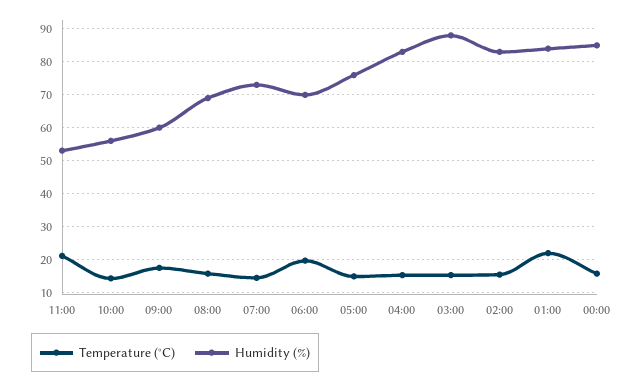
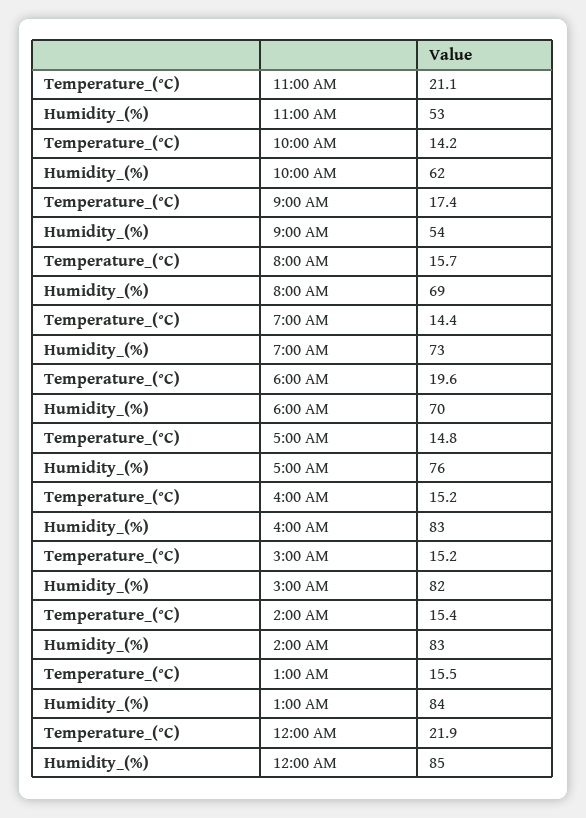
  {
    "Temperature (°C)": {
      "11:00": 21.1,
      "10:00": 14.2,
      "09:00": 17.4,
      "08:00": 15.7,
      "07:00": 14.4,
      "06:00": 19.6,
      "05:00": 14.8,
      "04:00": 15.2,
      "03:00": 15.2,
      "02:00": 15.4,
-     "01:00": 22,
+     "01:00": 15.5,
-     "00:00": 16
+     "00:00": 21.9
    },
    "Humidity (%)": {
      "11:00": 53,
-     "10:00": 56,
+     "10:00": 62,
-     "09:00": 60,
+     "09:00": 54,
      "08:00": 69,
      "07:00": 73,
      "06:00": 70,
      "05:00": 76,
      "04:00": 83,
-     "03:00": 88,
+     "03:00": 82,
      "02:00": 83,
      "01:00": 84,
      "00:00": 85
    }
  }

